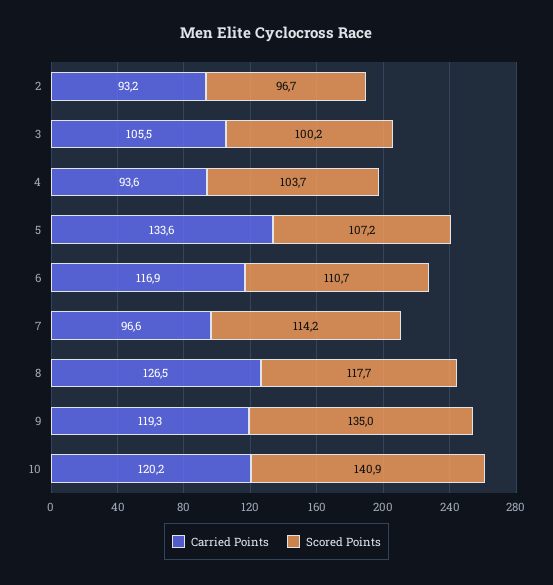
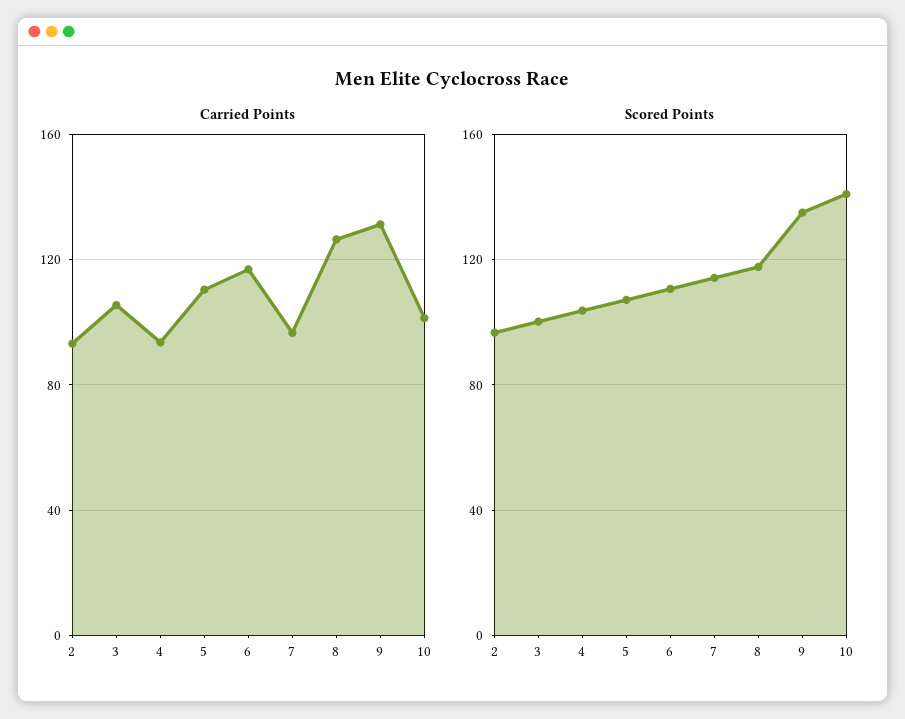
  {
    "Carried Points": {
      "2": 93.2,
      "3": 105.5,
      "4": 93.6,
-     "5": 133.6,
+     "5": 110,
      "6": 116.9,
      "7": 96.6,
      "8": 126.5,
-     "9": 119.3,
+     "9": 130,
-     "10": 120.2
+     "10": 100
    },
    "Scored Points": {
      "2": 96.7,
      "3": 100.2,
      "4": 103.7,
      "5": 107.2,
      "6": 110.7,
      "7": 114.2,
      "8": 117.7,
      "9": 135,
      "10": 140.9
    }
  }

